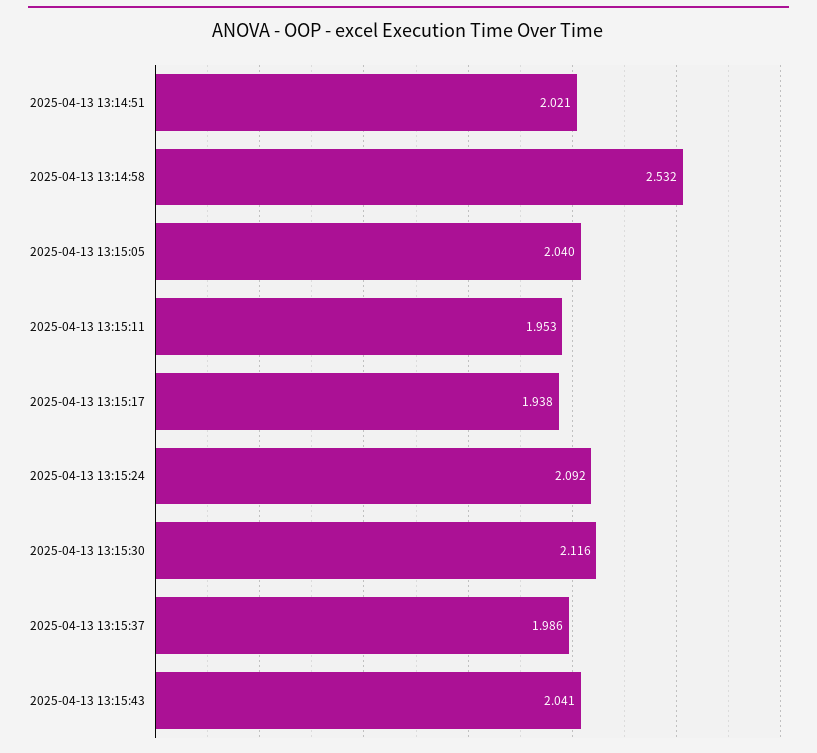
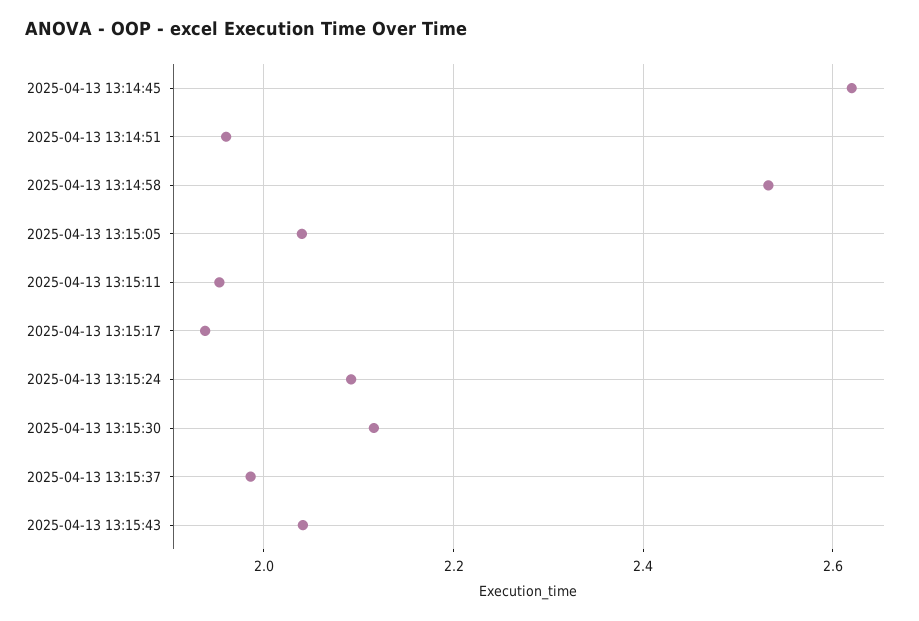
  {
-   "2025-04-13 13:14:51": 2.021,
+   "2025-04-13 13:14:51": 1.96,
    "2025-04-13 13:14:58": 2.532,
    "2025-04-13 13:15:05": 2.04,
    "2025-04-13 13:15:11": 1.953,
    "2025-04-13 13:15:17": 1.938,
    "2025-04-13 13:15:24": 2.092,
    "2025-04-13 13:15:30": 2.116,
    "2025-04-13 13:15:37": 1.986,
-   "2025-04-13 13:15:43": 2.041
+   "2025-04-13 13:15:43": 2.041,
+   "2025-04-13 13:14:45": 2.62
  }

